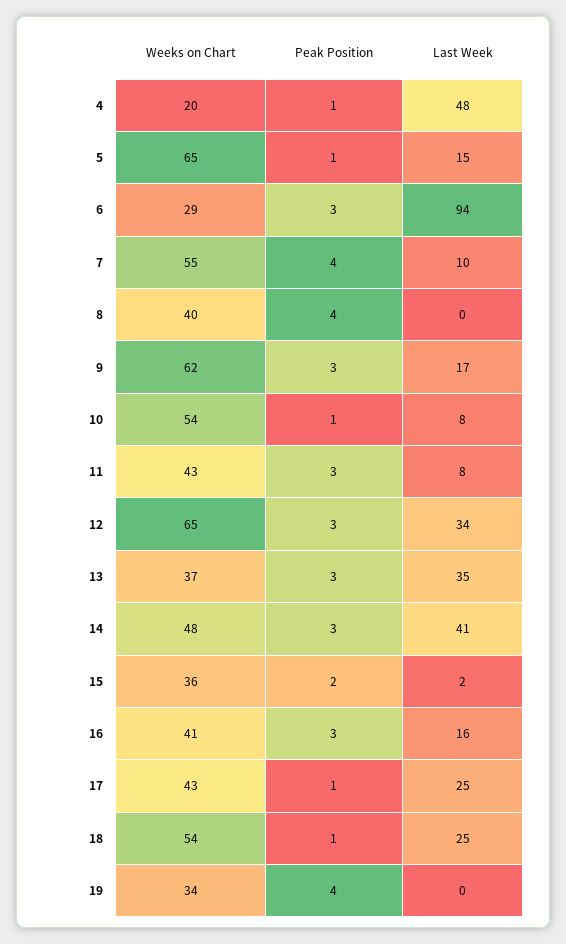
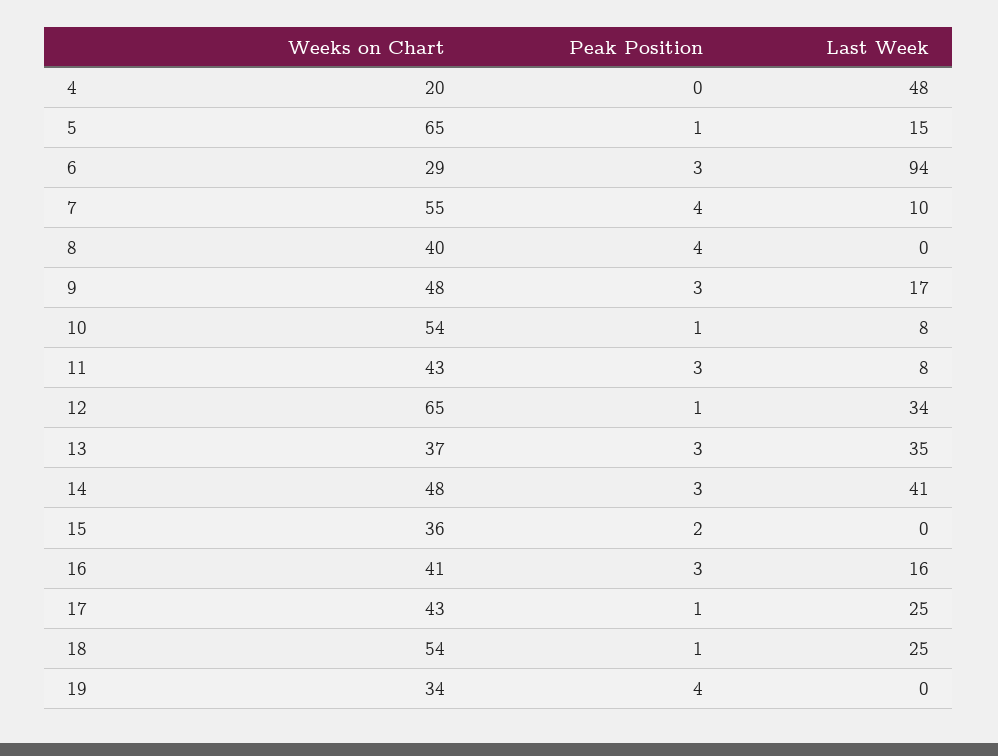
  {
    "Weeks on Chart": {
      "4": 20,
      "5": 65,
      "6": 29,
      "7": 55,
      "8": 40,
-     "9": 62,
+     "9": 48,
      "10": 54,
      "11": 43,
      "12": 65,
      "13": 37,
      "14": 48,
      "15": 36,
      "16": 41,
      "17": 43,
      "18": 54,
      "19": 34
    },
    "Peak Position": {
-     "4": 1,
+     "4": 0,
      "5": 1,
      "6": 3,
      "7": 4,
      "8": 4,
      "9": 3,
      "10": 1,
      "11": 3,
-     "12": 3,
+     "12": 1,
      "13": 3,
      "14": 3,
      "15": 2,
      "16": 3,
      "17": 1,
      "18": 1,
      "19": 4
    },
    "Last Week": {
      "4": 48,
      "5": 15,
      "6": 94,
      "7": 10,
      "8": 0,
      "9": 17,
      "10": 8,
      "11": 8,
      "12": 34,
      "13": 35,
      "14": 41,
-     "15": 2,
+     "15": 0,
      "16": 16,
      "17": 25,
      "18": 25,
      "19": 0
    }
  }

